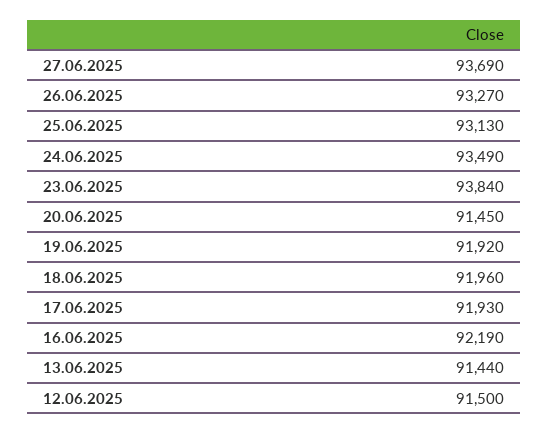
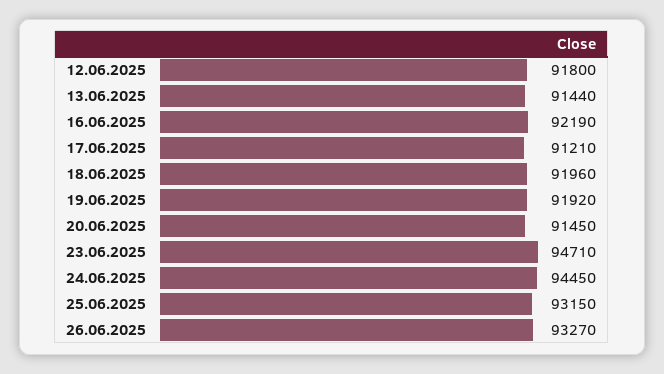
  {
-   "27.06.2025": 93690,
    "26.06.2025": 93270,
-   "25.06.2025": 93130,
+   "25.06.2025": 93150,
-   "24.06.2025": 93490,
+   "24.06.2025": 94450,
-   "23.06.2025": 93840,
+   "23.06.2025": 94710,
    "20.06.2025": 91450,
    "19.06.2025": 91920,
    "18.06.2025": 91960,
-   "17.06.2025": 91930,
+   "17.06.2025": 91210,
    "16.06.2025": 92190,
    "13.06.2025": 91440,
-   "12.06.2025": 91500
+   "12.06.2025": 91800
  }

